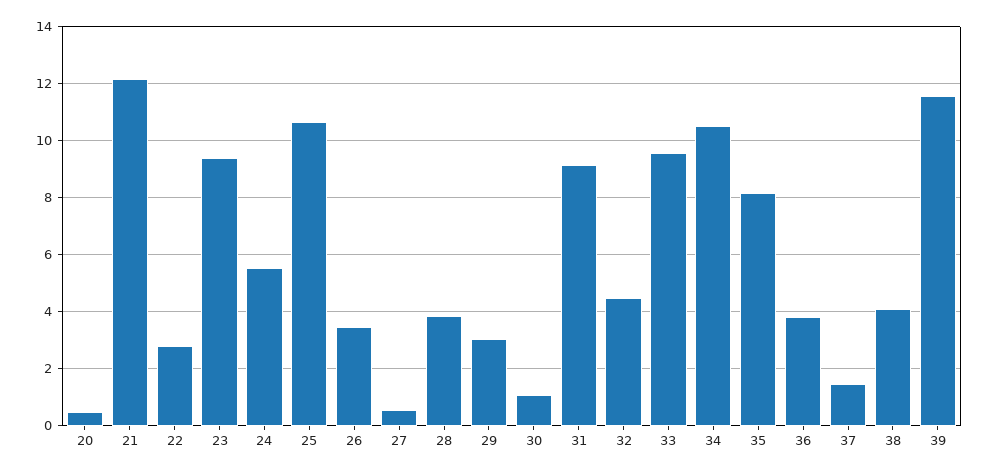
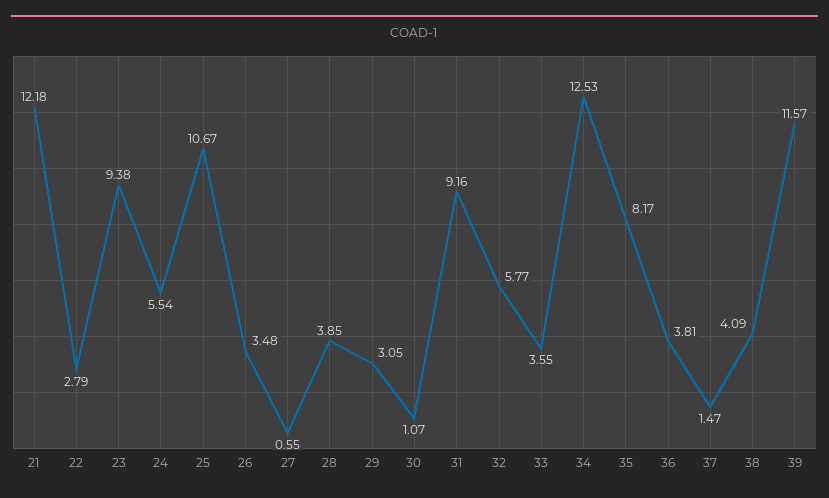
  {
-   "20": 0.5,
    "21": 12.18,
    "22": 2.79,
    "23": 9.38,
    "24": 5.54,
    "25": 10.67,
    "26": 3.48,
    "27": 0.55,
    "28": 3.85,
    "29": 3.05,
    "30": 1.07,
    "31": 9.16,
-   "32": 4.5,
+   "32": 5.77,
-   "33": 9.5,
+   "33": 3.55,
-   "34": 10.5,
+   "34": 12.53,
    "35": 8.17,
    "36": 3.81,
    "37": 1.47,
    "38": 4.09,
    "39": 11.57
  }

